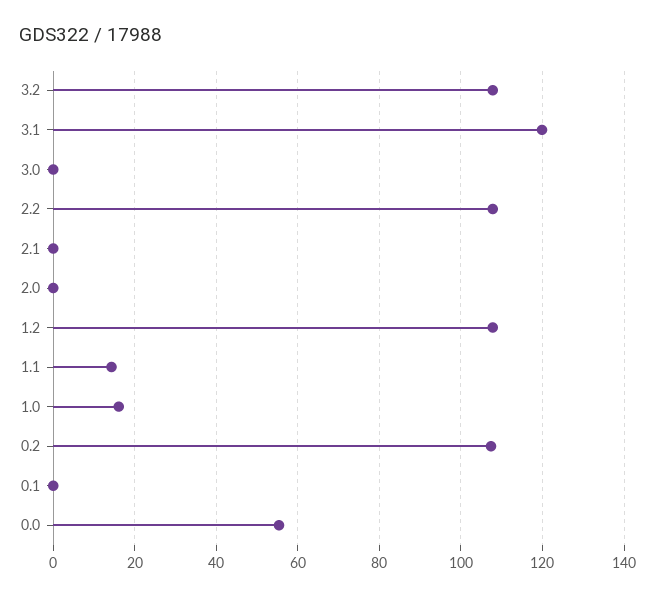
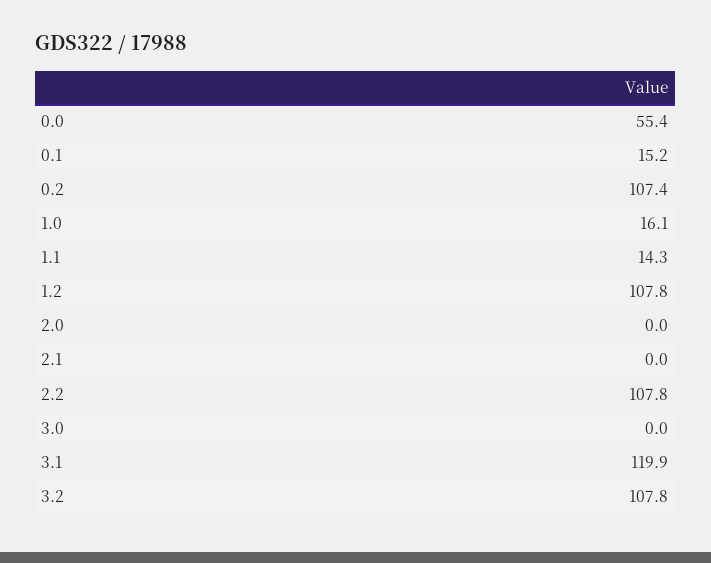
  {
    "3.2": 107.8,
    "3.1": 119.9,
    "3.0": 0,
    "2.2": 107.8,
    "2.1": 0,
    "2.0": 0,
    "1.2": 107.8,
    "1.1": 14.3,
    "1.0": 16.1,
    "0.2": 107.4,
-   "0.1": 0,
+   "0.1": 15.2,
    "0.0": 55.4
  }

